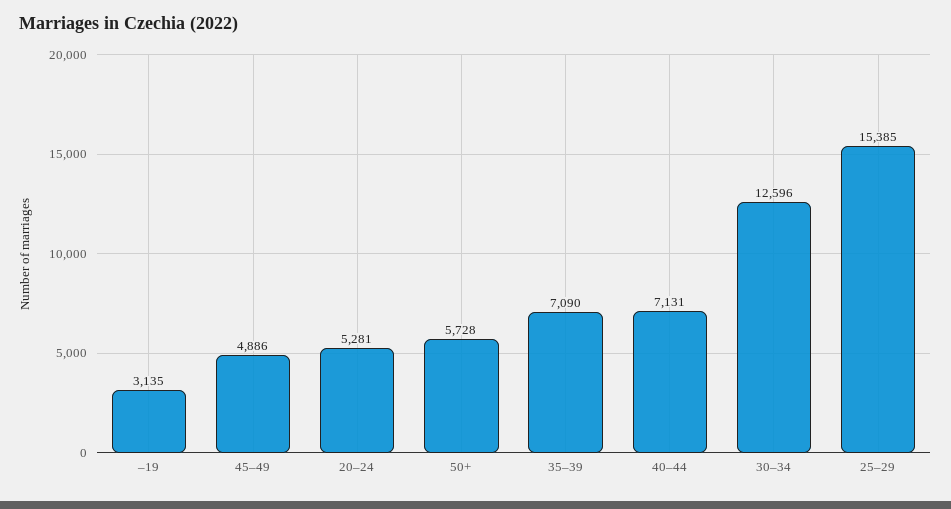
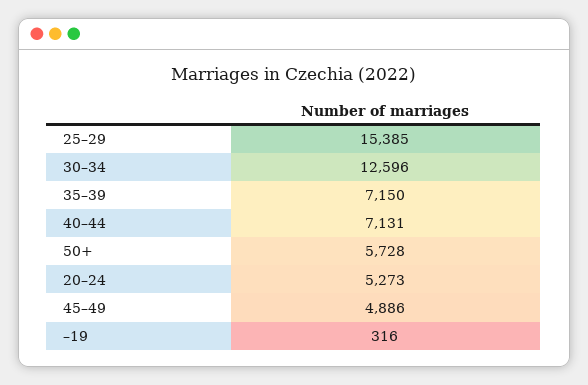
  {
-   "–19": 3135,
+   "–19": 316,
    "45–49": 4886,
-   "20–24": 5281,
+   "20–24": 5273,
    "50+": 5728,
-   "35–39": 7090,
+   "35–39": 7150,
    "40–44": 7131,
    "30–34": 12596,
    "25–29": 15385
  }

